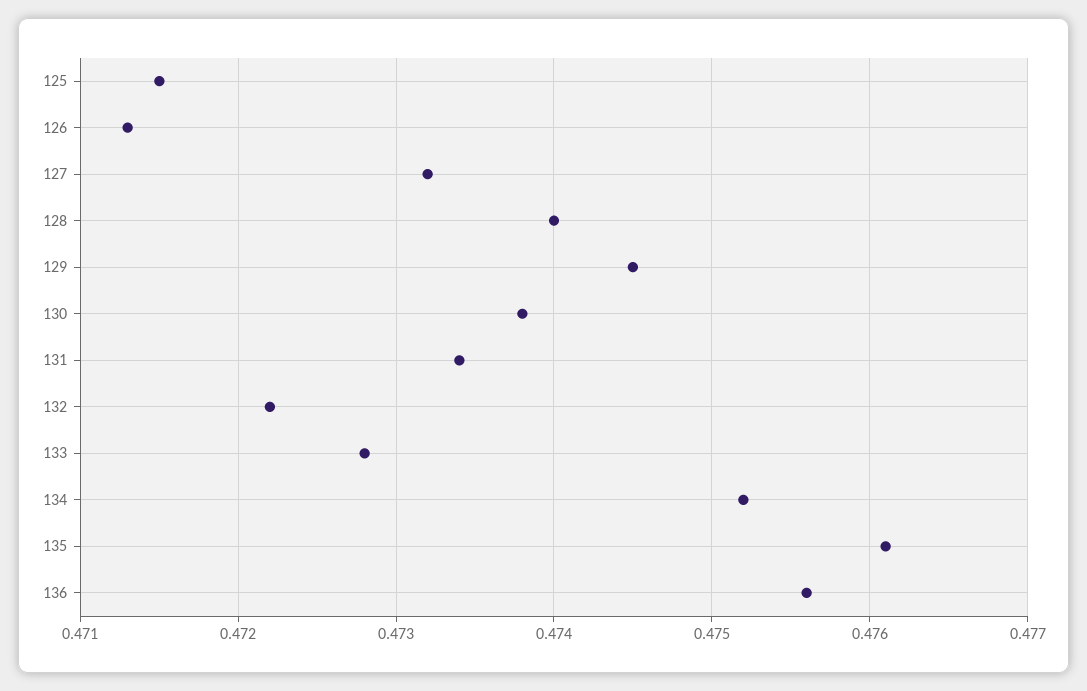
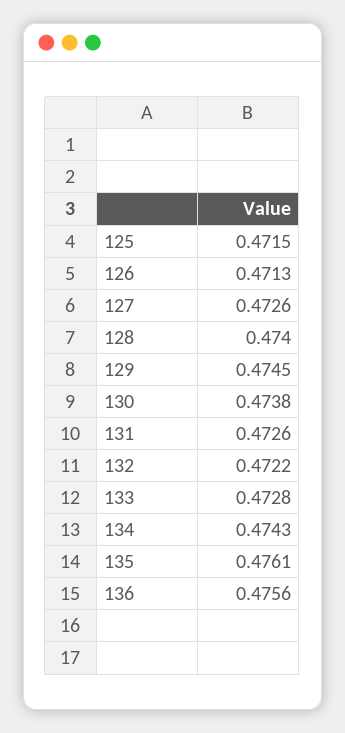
  {
    "125": 0.4715,
    "126": 0.4713,
-   "127": 0.4732,
+   "127": 0.4726,
    "128": 0.474,
    "129": 0.4745,
    "130": 0.4738,
-   "131": 0.4734,
+   "131": 0.4726,
    "132": 0.4722,
    "133": 0.4728,
-   "134": 0.4752,
+   "134": 0.4743,
    "135": 0.4761,
    "136": 0.4756
  }

